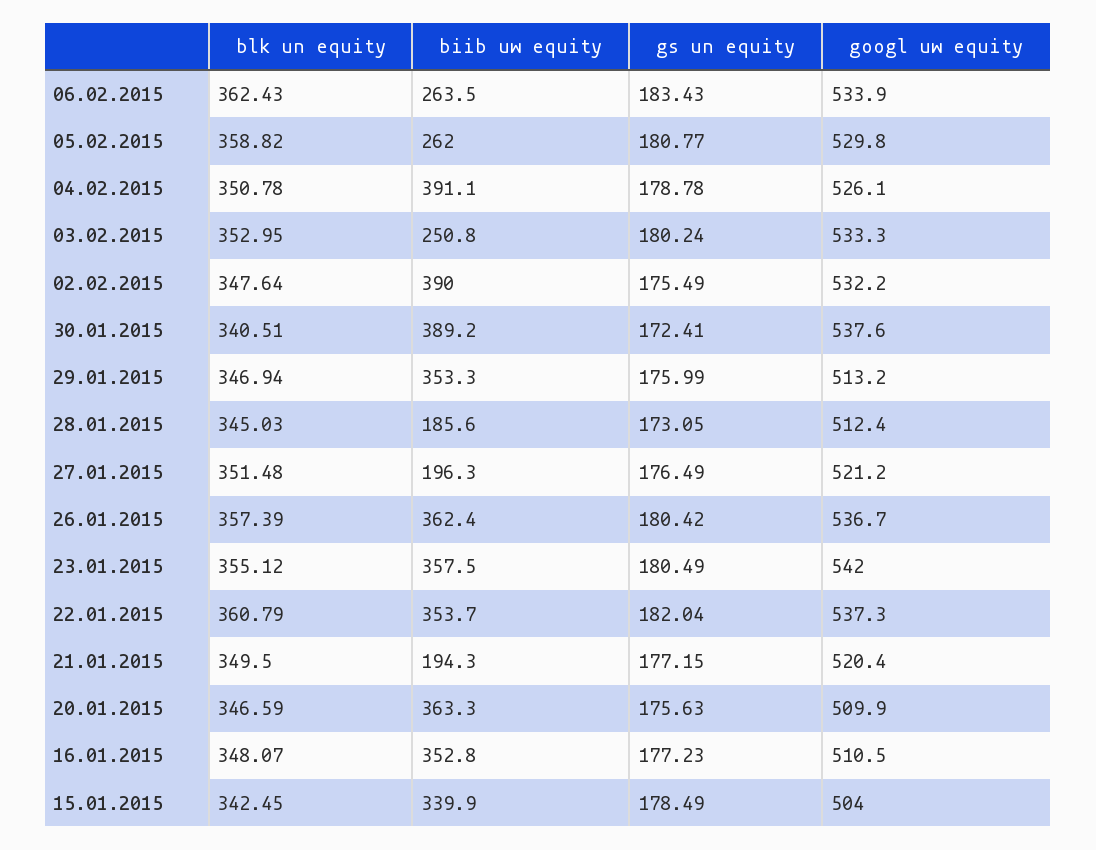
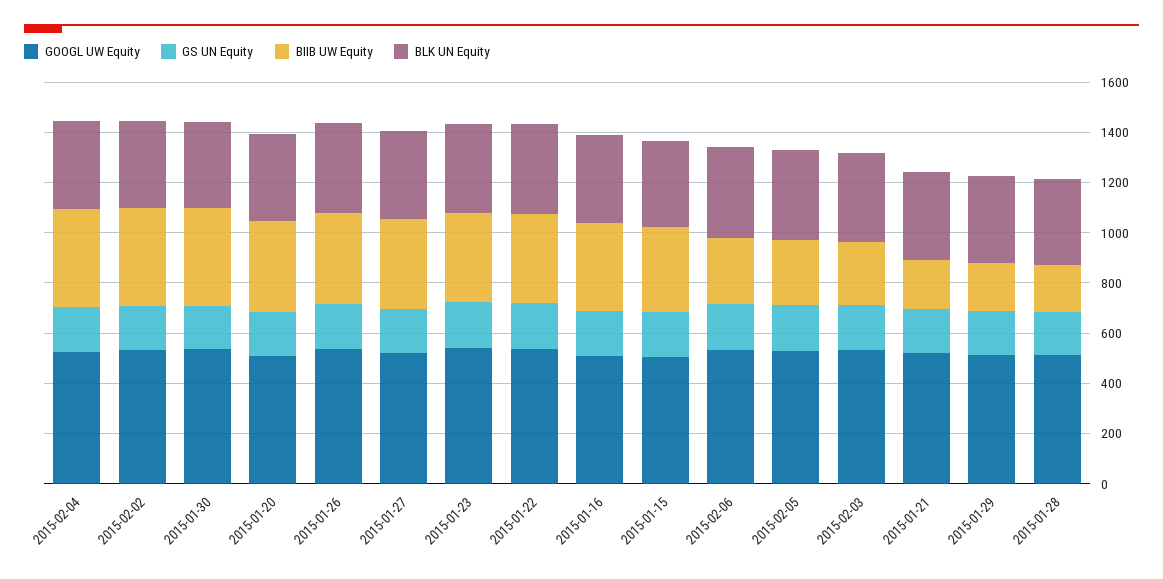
  {
    "blk un equity": {
      "06.02.2015": 362.43,
      "05.02.2015": 358.82,
      "04.02.2015": 350.78,
      "03.02.2015": 352.95,
      "02.02.2015": 347.64,
      "30.01.2015": 340.51,
      "29.01.2015": 346.94,
      "28.01.2015": 345.03,
      "27.01.2015": 351.48,
      "26.01.2015": 357.39,
      "23.01.2015": 355.12,
      "22.01.2015": 360.79,
      "21.01.2015": 349.5,
      "20.01.2015": 346.59,
      "16.01.2015": 348.07,
      "15.01.2015": 342.45
    },
    "biib uw equity": {
      "06.02.2015": 263.5,
      "05.02.2015": 262,
      "04.02.2015": 391.1,
      "03.02.2015": 250.8,
      "02.02.2015": 390,
      "30.01.2015": 389.2,
-     "29.01.2015": 353.3,
+     "29.01.2015": 200,
      "28.01.2015": 185.6,
-     "27.01.2015": 196.3,
+     "27.01.2015": 350,
      "26.01.2015": 362.4,
      "23.01.2015": 357.5,
      "22.01.2015": 353.7,
      "21.01.2015": 194.3,
      "20.01.2015": 363.3,
      "16.01.2015": 352.8,
      "15.01.2015": 339.9
    },
    "gs un equity": {
      "06.02.2015": 183.43,
      "05.02.2015": 180.77,
      "04.02.2015": 178.78,
      "03.02.2015": 180.24,
      "02.02.2015": 175.49,
      "30.01.2015": 172.41,
      "29.01.2015": 175.99,
      "28.01.2015": 173.05,
      "27.01.2015": 176.49,
      "26.01.2015": 180.42,
      "23.01.2015": 180.49,
      "22.01.2015": 182.04,
      "21.01.2015": 177.15,
      "20.01.2015": 175.63,
      "16.01.2015": 177.23,
      "15.01.2015": 178.49
    },
    "googl uw equity": {
      "06.02.2015": 533.9,
      "05.02.2015": 529.8,
      "04.02.2015": 526.1,
      "03.02.2015": 533.3,
      "02.02.2015": 532.2,
      "30.01.2015": 537.6,
      "29.01.2015": 513.2,
      "28.01.2015": 512.4,
      "27.01.2015": 521.2,
      "26.01.2015": 536.7,
      "23.01.2015": 542,
      "22.01.2015": 537.3,
      "21.01.2015": 520.4,
      "20.01.2015": 509.9,
      "16.01.2015": 510.5,
      "15.01.2015": 504
    }
  }

